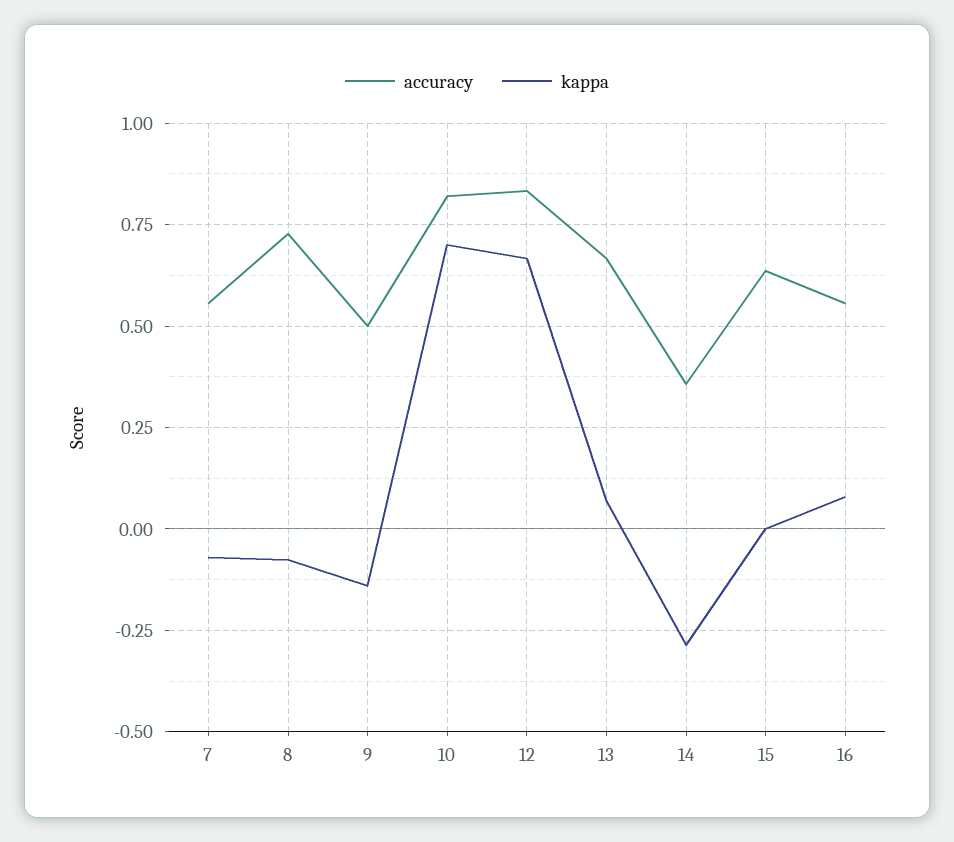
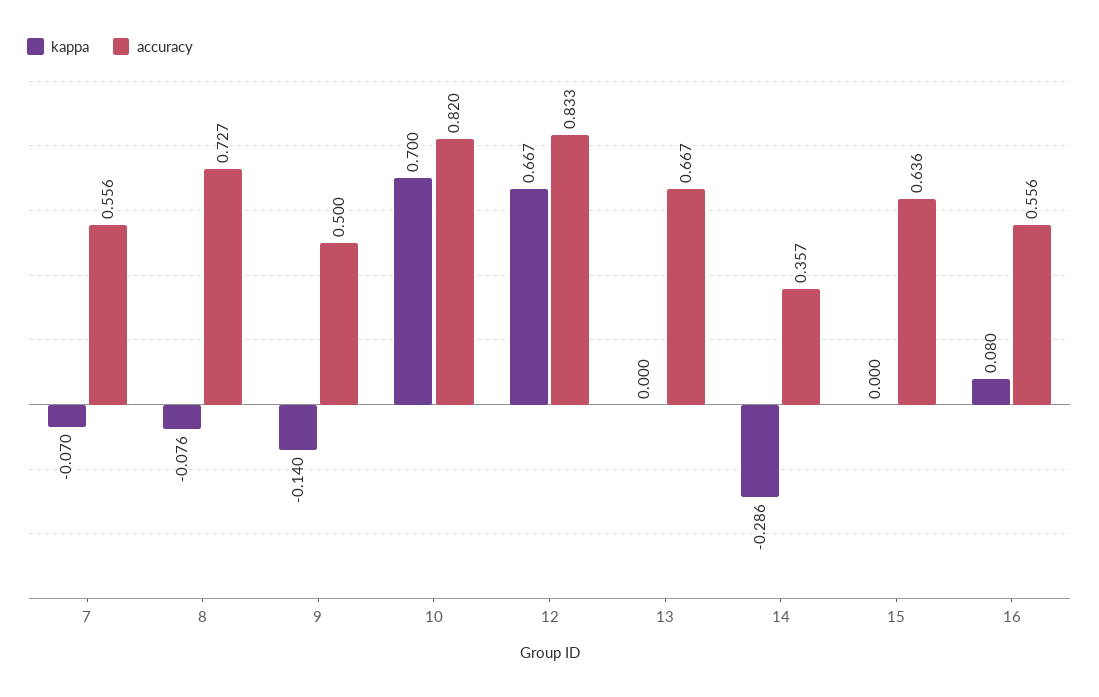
  {
    "accuracy": {
      "7": 0.556,
      "8": 0.727,
      "9": 0.5,
      "10": 0.82,
      "12": 0.833,
      "13": 0.667,
      "14": 0.357,
      "15": 0.636,
      "16": 0.556
    },
    "kappa": {
      "7": -0.07,
      "8": -0.076,
      "9": -0.14,
      "10": 0.7,
      "12": 0.667,
-     "13": 0.075,
+     "13": 0,
      "14": -0.286,
      "15": 0,
      "16": 0.08
    }
  }

